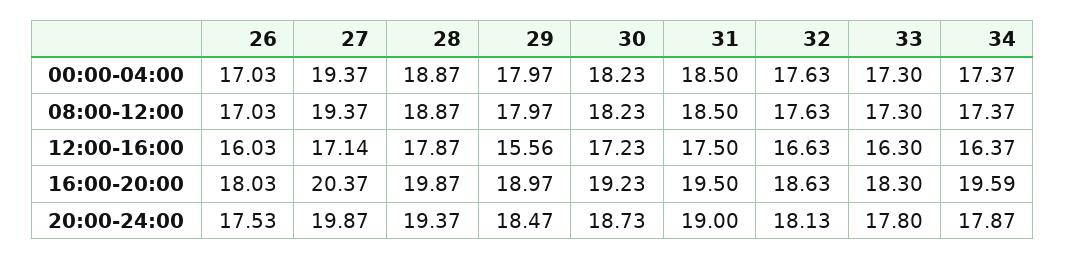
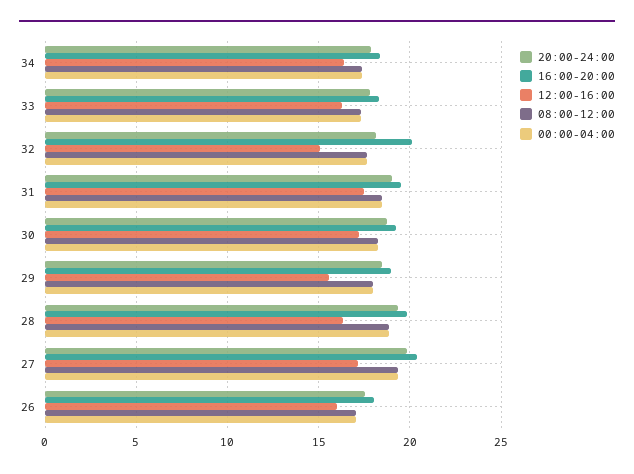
  {
    "00:00-04:00": {
      "26": 17.03,
      "27": 19.37,
      "28": 18.87,
      "29": 17.97,
      "30": 18.23,
      "31": 18.5,
      "32": 17.63,
      "33": 17.3,
      "34": 17.37
    },
    "08:00-12:00": {
      "26": 17.03,
      "27": 19.37,
      "28": 18.87,
      "29": 17.97,
      "30": 18.23,
      "31": 18.5,
      "32": 17.63,
      "33": 17.3,
      "34": 17.37
    },
    "12:00-16:00": {
      "26": 16.03,
      "27": 17.14,
-     "28": 17.87,
+     "28": 16.5,
      "29": 15.56,
      "30": 17.23,
      "31": 17.5,
-     "32": 16.63,
+     "32": 15,
      "33": 16.3,
      "34": 16.37
    },
    "16:00-20:00": {
      "26": 18.03,
      "27": 20.37,
      "28": 19.87,
      "29": 18.97,
      "30": 19.23,
      "31": 19.5,
-     "32": 18.63,
+     "32": 20,
      "33": 18.3,
-     "34": 19.59
+     "34": 18.5
    },
    "20:00-24:00": {
      "26": 17.53,
      "27": 19.87,
      "28": 19.37,
      "29": 18.47,
      "30": 18.73,
      "31": 19,
      "32": 18.13,
      "33": 17.8,
      "34": 17.87
    }
  }

